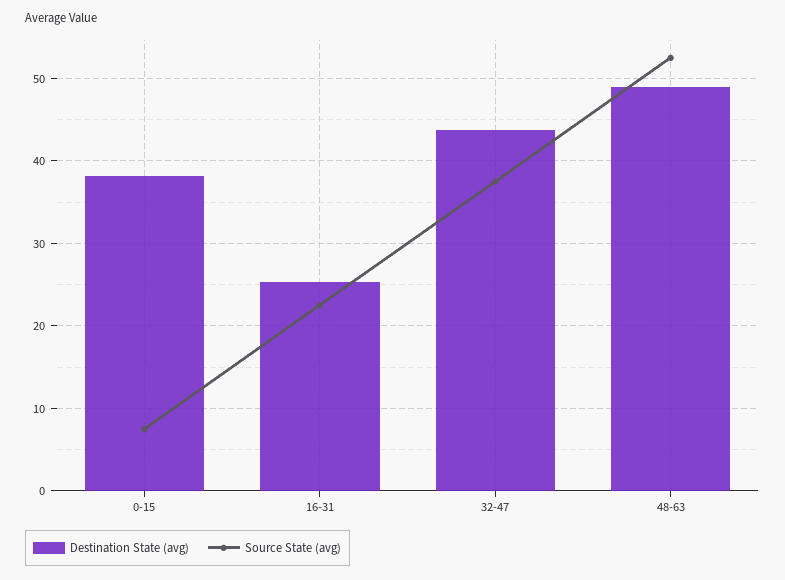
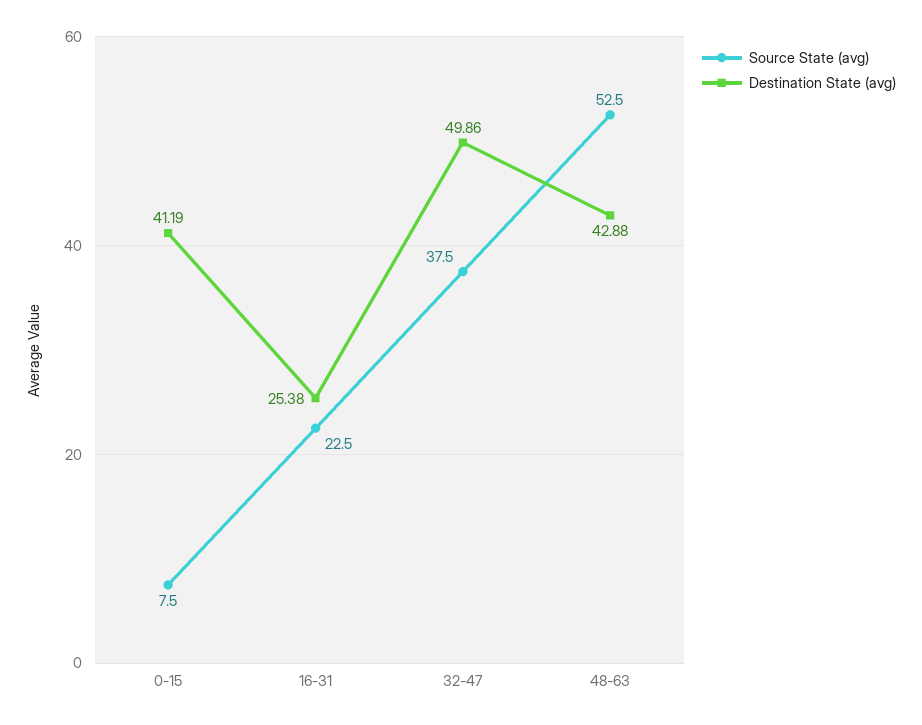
  {
    "Destination State (avg)": {
-     "0-15": 38,
+     "0-15": 41.19,
      "16-31": 25.38,
-     "32-47": 44,
+     "32-47": 49.86,
-     "48-63": 49
+     "48-63": 42.88
    },
    "Source State (avg)": {
      "0-15": 7.5,
      "16-31": 22.5,
      "32-47": 37.5,
      "48-63": 52.5
    }
  }

